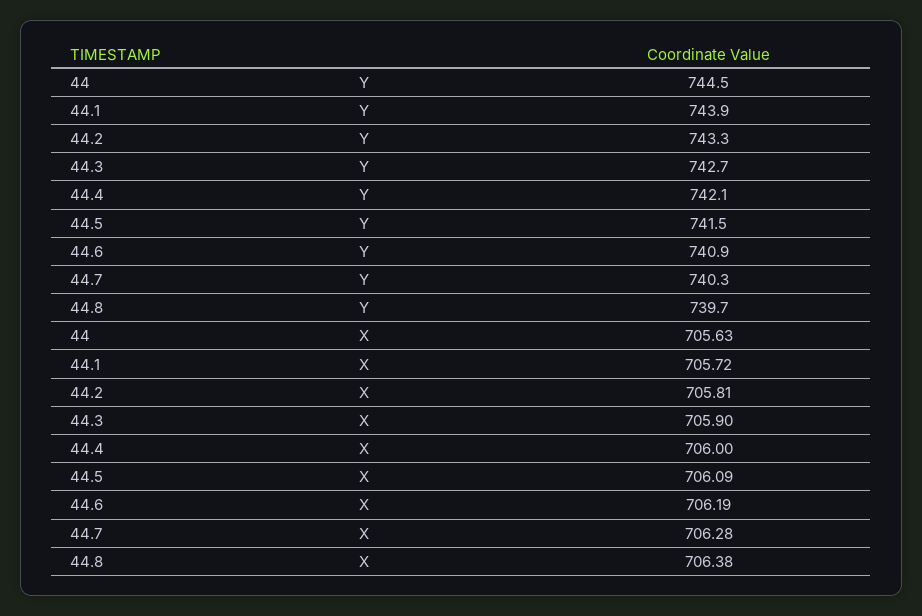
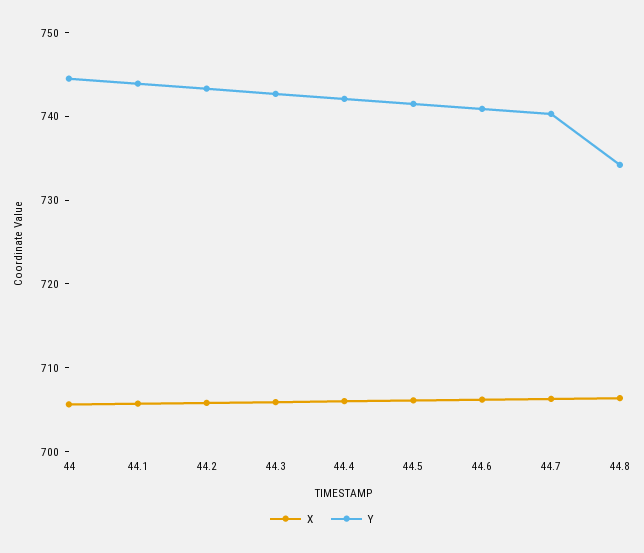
  {
    "Y": {
      "44": 744.5,
      "44.1": 743.9,
      "44.2": 743.3,
      "44.3": 742.7,
      "44.4": 742.1,
      "44.5": 741.5,
      "44.6": 740.9,
      "44.7": 740.3,
-     "44.8": 739.7
+     "44.8": 734
    },
    "X": {
      "44": 705.63,
      "44.1": 705.72,
      "44.2": 705.81,
      "44.3": 705.9,
      "44.4": 706,
      "44.5": 706.09,
      "44.6": 706.19,
      "44.7": 706.28,
      "44.8": 706.38
    }
  }

